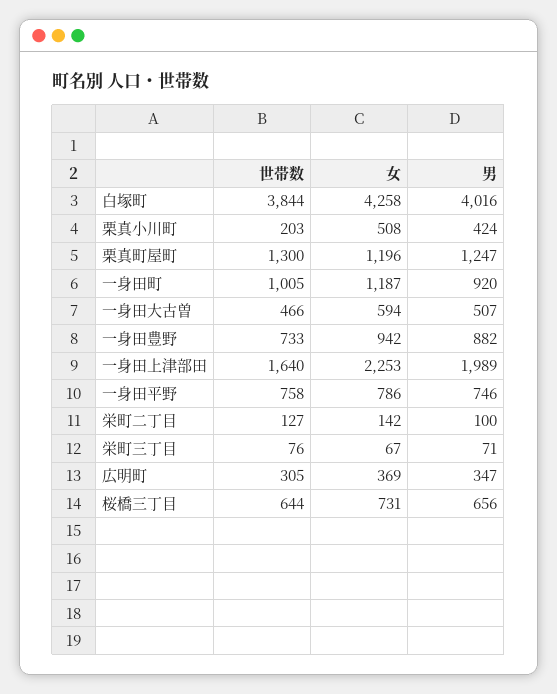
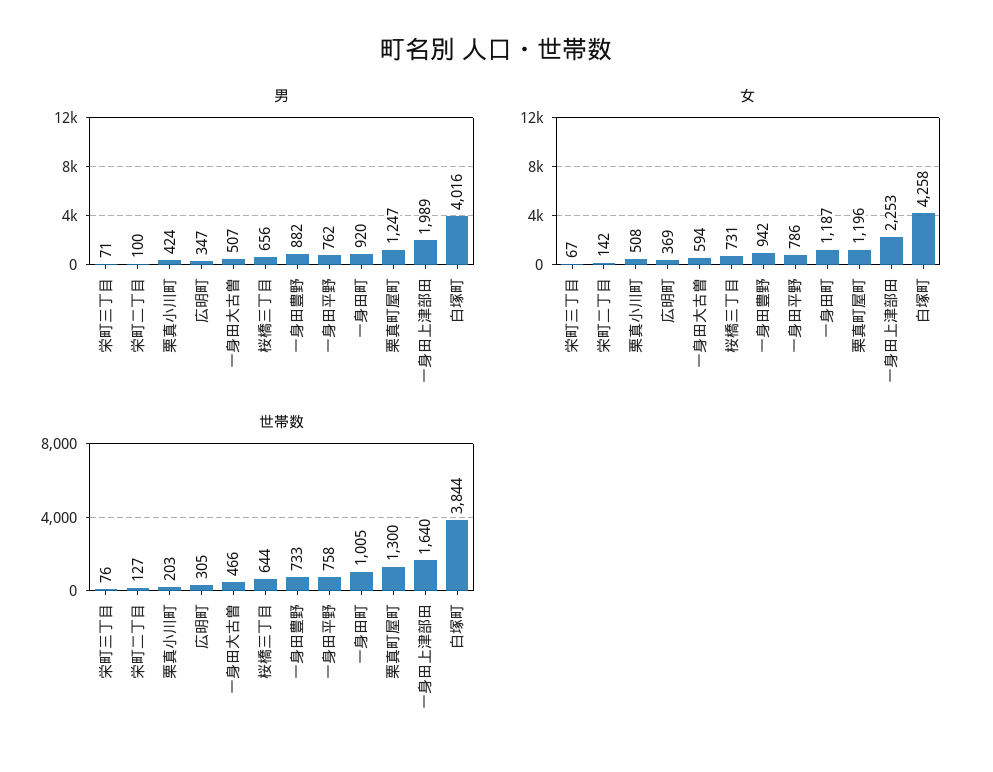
  {
    "世帯数": {
      "白塚町": 3844,
      "栗真小川町": 203,
      "栗真町屋町": 1300,
      "一身田町": 1005,
      "一身田大古曽": 466,
      "一身田豊野": 733,
      "一身田上津部田": 1640,
      "一身田平野": 758,
      "栄町二丁目": 127,
      "栄町三丁目": 76,
      "広明町": 305,
      "桜橋三丁目": 644
    },
    "女": {
      "白塚町": 4258,
      "栗真小川町": 508,
      "栗真町屋町": 1196,
      "一身田町": 1187,
      "一身田大古曽": 594,
      "一身田豊野": 942,
      "一身田上津部田": 2253,
      "一身田平野": 786,
      "栄町二丁目": 142,
      "栄町三丁目": 67,
      "広明町": 369,
      "桜橋三丁目": 731
    },
    "男": {
      "白塚町": 4016,
      "栗真小川町": 424,
      "栗真町屋町": 1247,
      "一身田町": 920,
      "一身田大古曽": 507,
      "一身田豊野": 882,
      "一身田上津部田": 1989,
-     "一身田平野": 746,
+     "一身田平野": 762,
      "栄町二丁目": 100,
      "栄町三丁目": 71,
      "広明町": 347,
      "桜橋三丁目": 656
    }
  }

